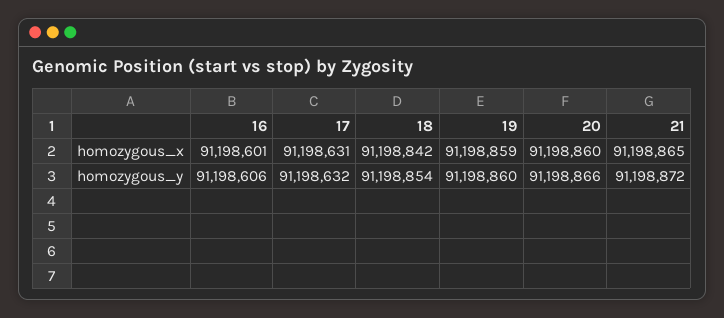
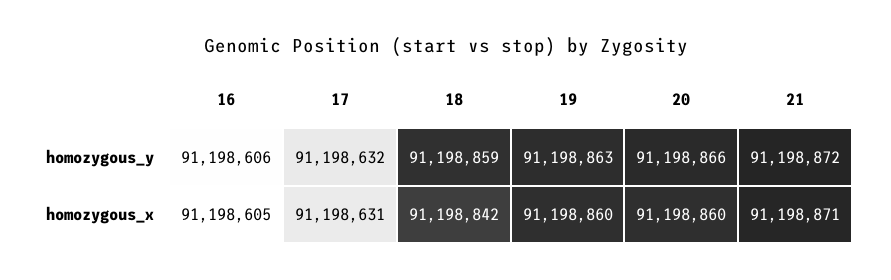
  {
    "16": {
-     "homozygous_x": 91198601,
+     "homozygous_x": 91198605,
      "homozygous_y": 91198606
    },
    "17": {
      "homozygous_x": 91198631,
      "homozygous_y": 91198632
    },
    "18": {
      "homozygous_x": 91198842,
-     "homozygous_y": 91198854
+     "homozygous_y": 91198859
    },
    "19": {
-     "homozygous_x": 91198859,
+     "homozygous_x": 91198860,
-     "homozygous_y": 91198860
+     "homozygous_y": 91198863
    },
    "20": {
      "homozygous_x": 91198860,
      "homozygous_y": 91198866
    },
    "21": {
-     "homozygous_x": 91198865,
+     "homozygous_x": 91198871,
      "homozygous_y": 91198872
    }
  }

